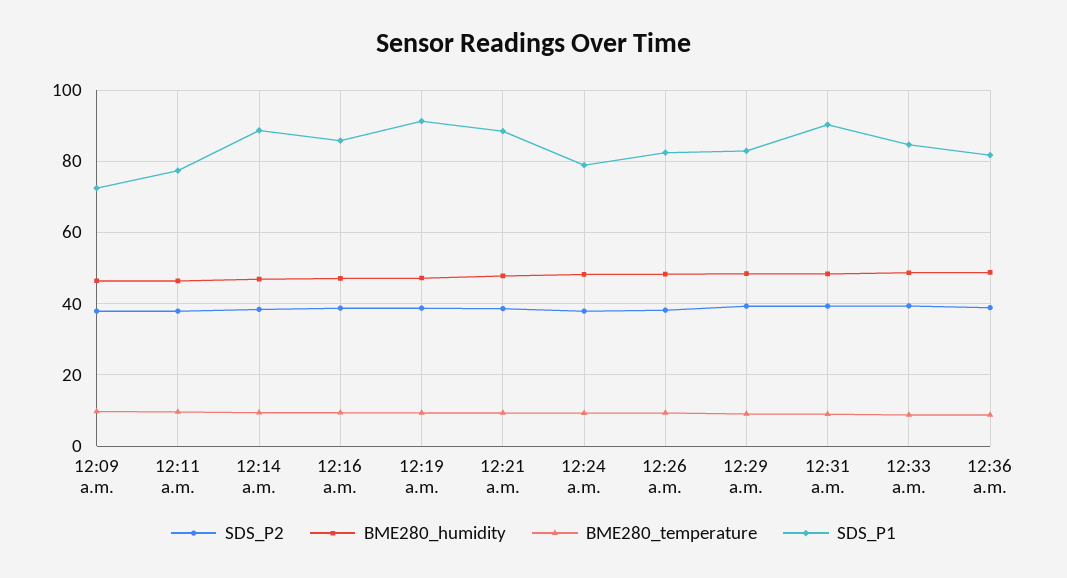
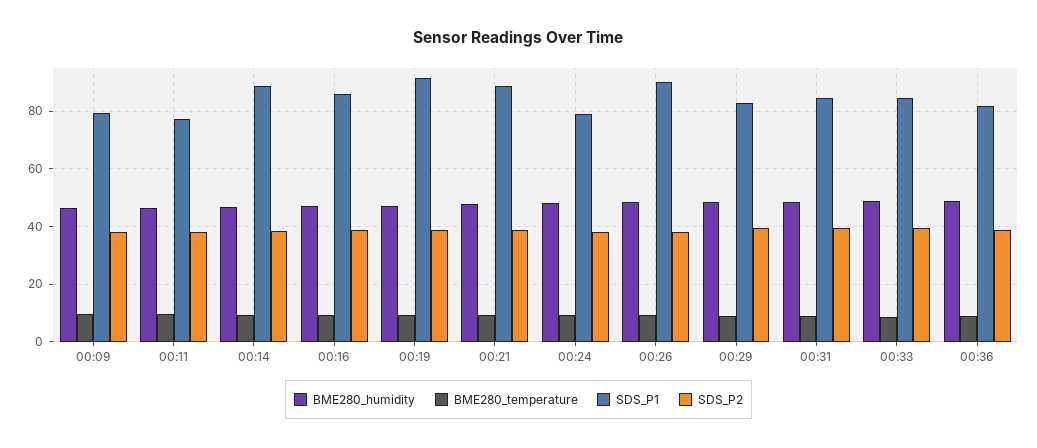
  {
    "SDS_P2": {
      "12:09 a.m.": 38,
      "12:11 a.m.": 38,
      "12:14 a.m.": 38,
      "12:16 a.m.": 38,
      "12:19 a.m.": 38,
      "12:21 a.m.": 38,
      "12:24 a.m.": 38,
      "12:26 a.m.": 38,
      "12:29 a.m.": 40,
      "12:31 a.m.": 40,
      "12:33 a.m.": 40,
      "12:36 a.m.": 38
    },
    "BME280_humidity": {
      "12:09 a.m.": 46,
      "12:11 a.m.": 46,
      "12:14 a.m.": 46,
      "12:16 a.m.": 48,
      "12:19 a.m.": 48,
      "12:21 a.m.": 48,
      "12:24 a.m.": 48,
      "12:26 a.m.": 48,
      "12:29 a.m.": 48,
      "12:31 a.m.": 48,
      "12:33 a.m.": 48,
      "12:36 a.m.": 48
    },
    "BME280_temperature": {
      "12:09 a.m.": 10,
      "12:11 a.m.": 10,
      "12:14 a.m.": 10,
      "12:16 a.m.": 10,
      "12:19 a.m.": 10,
      "12:21 a.m.": 10,
      "12:24 a.m.": 10,
      "12:26 a.m.": 10,
      "12:29 a.m.": 10,
      "12:31 a.m.": 8,
      "12:33 a.m.": 8,
      "12:36 a.m.": 8
    },
    "SDS_P1": {
-     "12:09 a.m.": 72,
+     "12:09 a.m.": 80,
      "12:11 a.m.": 78,
      "12:14 a.m.": 88,
      "12:16 a.m.": 86,
      "12:19 a.m.": 92,
      "12:21 a.m.": 88,
      "12:24 a.m.": 78,
-     "12:26 a.m.": 82,
+     "12:26 a.m.": 90,
      "12:29 a.m.": 82,
-     "12:31 a.m.": 90,
+     "12:31 a.m.": 85,
      "12:33 a.m.": 84,
      "12:36 a.m.": 82
    }
  }

